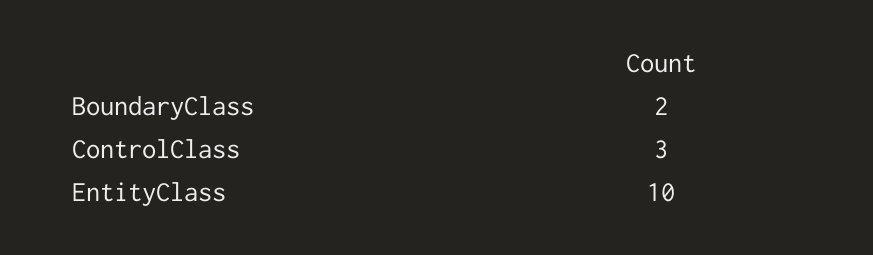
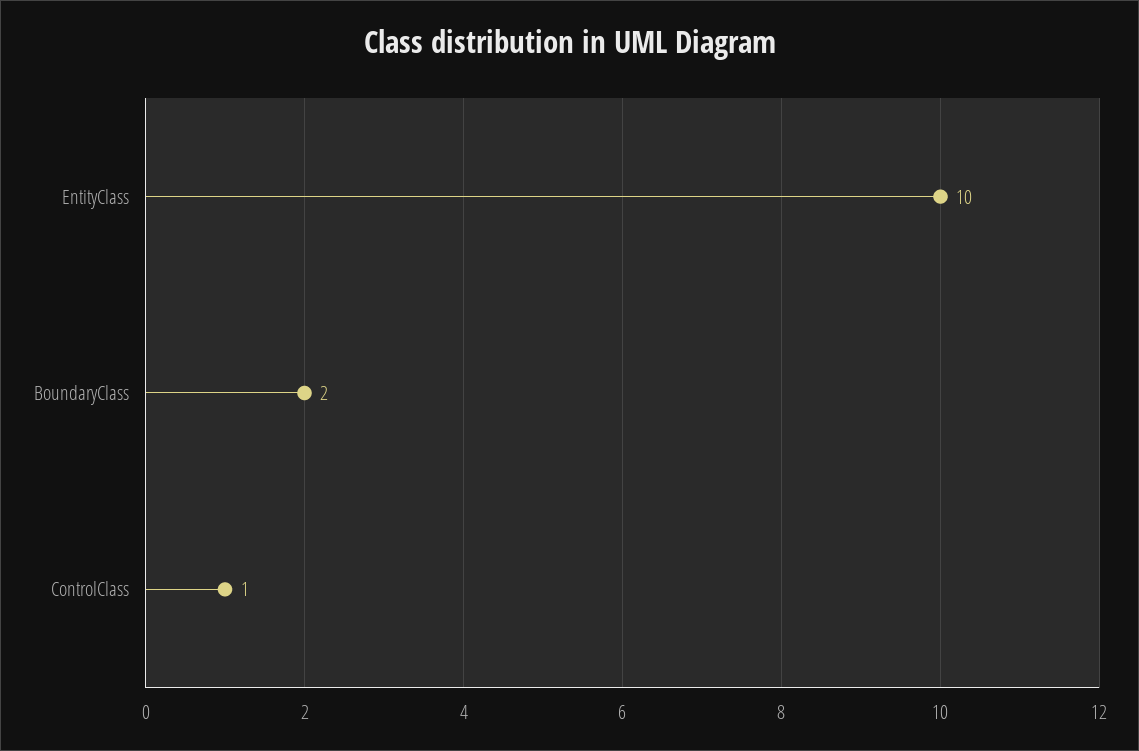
  {
    "BoundaryClass": 2,
-   "ControlClass": 3,
+   "ControlClass": 1,
    "EntityClass": 10
  }

